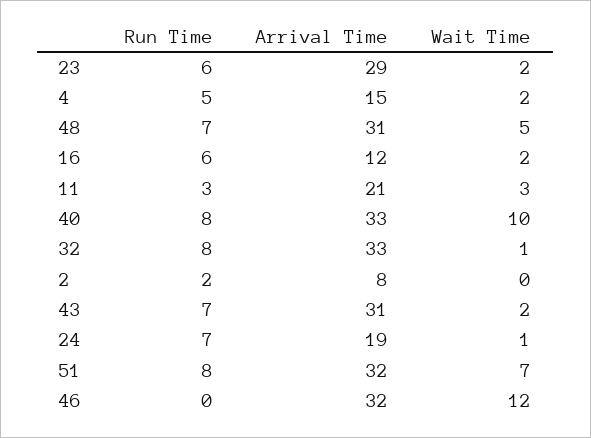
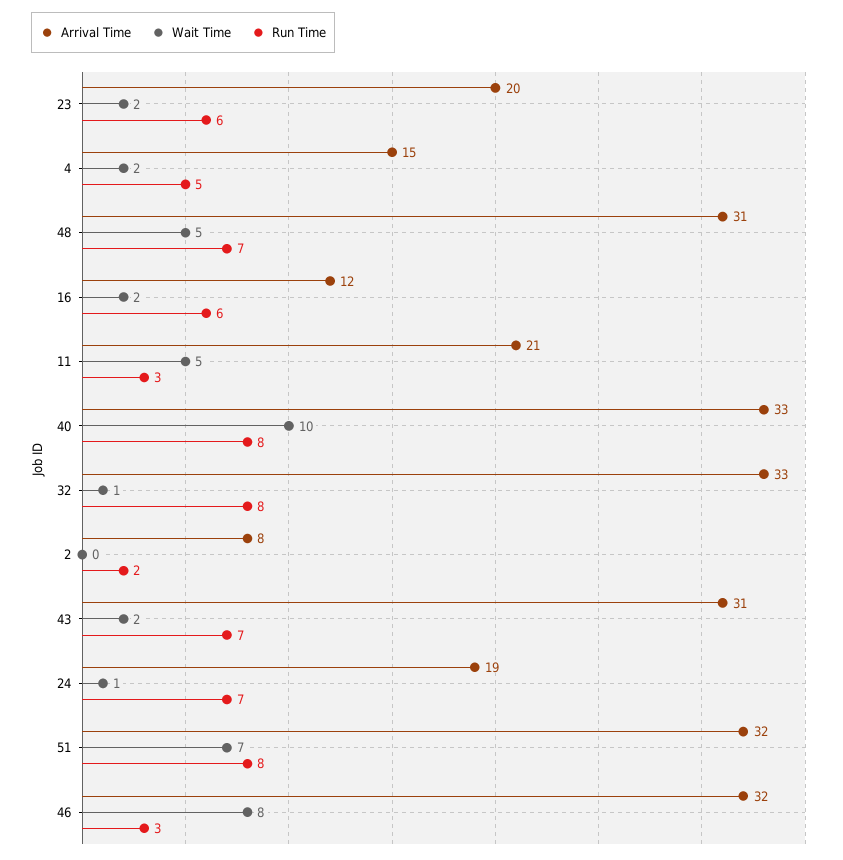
  {
    "Run Time": {
      "23": 6,
      "4": 5,
      "48": 7,
      "16": 6,
      "11": 3,
      "40": 8,
      "32": 8,
      "2": 2,
      "43": 7,
      "24": 7,
      "51": 8,
-     "46": 0
+     "46": 3
    },
    "Arrival Time": {
-     "23": 29,
+     "23": 20,
      "4": 15,
      "48": 31,
      "16": 12,
      "11": 21,
      "40": 33,
      "32": 33,
      "2": 8,
      "43": 31,
      "24": 19,
      "51": 32,
      "46": 32
    },
    "Wait Time": {
      "23": 2,
      "4": 2,
      "48": 5,
      "16": 2,
-     "11": 3,
+     "11": 5,
      "40": 10,
      "32": 1,
      "2": 0,
      "43": 2,
      "24": 1,
      "51": 7,
-     "46": 12
+     "46": 8
    }
  }

